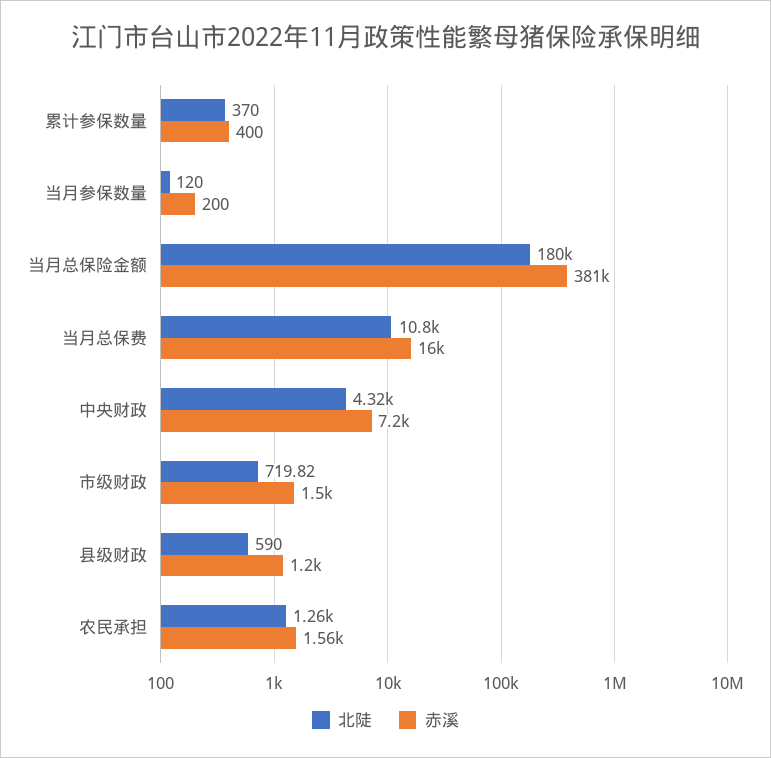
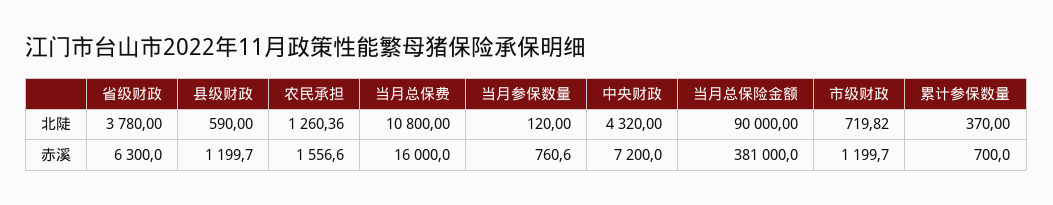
  {
    "北陡": {
      "累计参保数量": 370,
      "当月参保数量": 120,
-     "当月总保险金额": 180000,
+     "当月总保险金额": 90000,
      "当月总保费": 10800,
      "中央财政": 4320,
      "市级财政": 719.82,
      "县级财政": 590,
-     "农民承担": 1260.36
+     "农民承担": 1260.36,
+     "省级财政": 3780
    },
    "赤溪": {
-     "累计参保数量": 400,
+     "累计参保数量": 700,
-     "当月参保数量": 200,
+     "当月参保数量": 760.6,
      "当月总保险金额": 381000,
      "当月总保费": 16000,
      "中央财政": 7200,
-     "市级财政": 1500,
+     "市级财政": 1199.7,
      "县级财政": 1199.7,
-     "农民承担": 1556.6
+     "农民承担": 1556.6,
+     "省级财政": 6300
    }
  }

